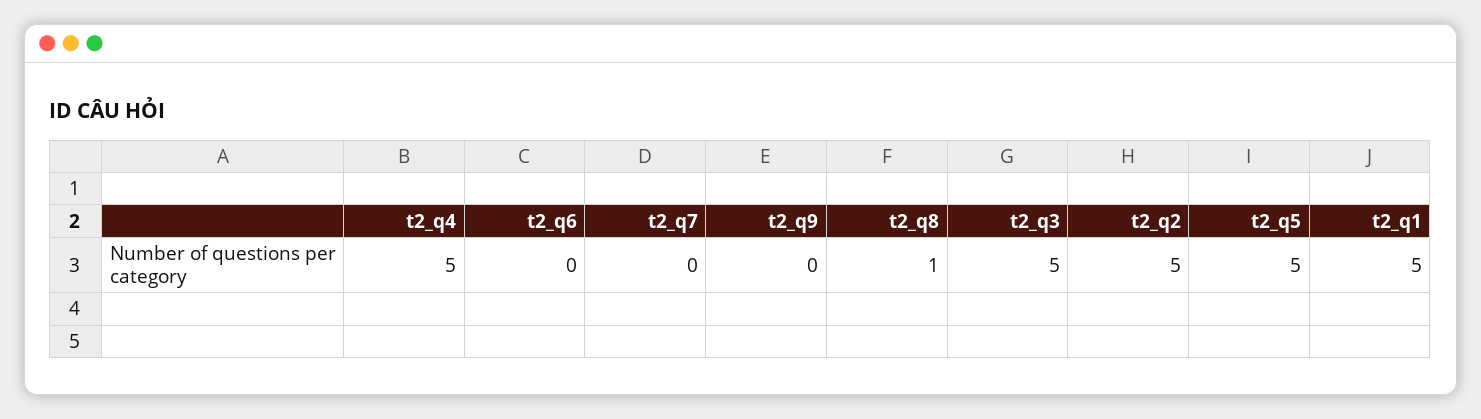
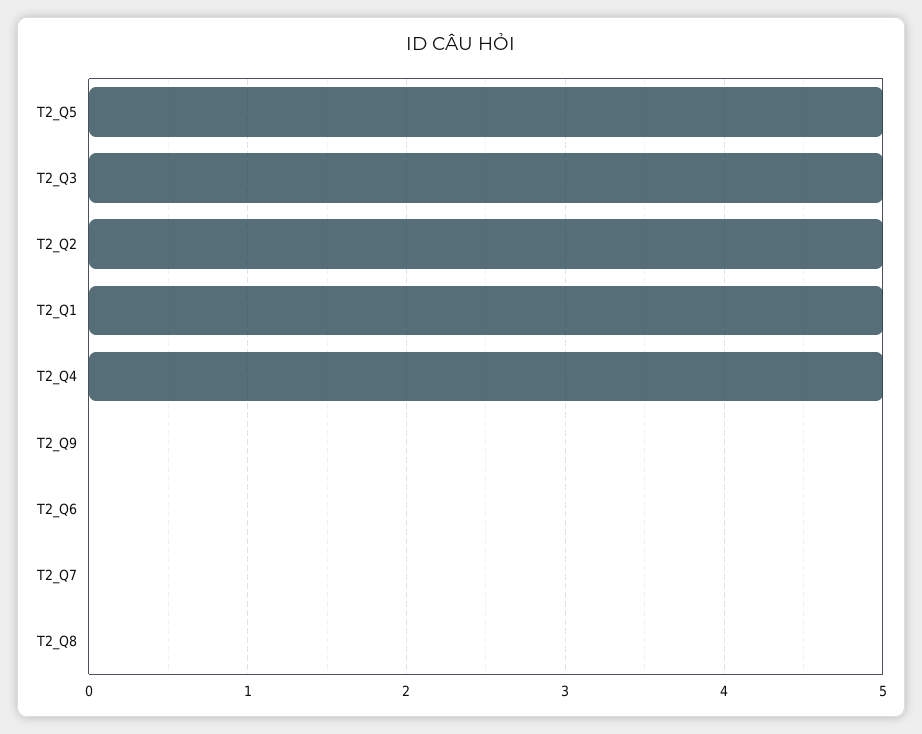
  {
    "t2_q4": 5,
    "t2_q6": 0,
    "t2_q7": 0,
    "t2_q9": 0,
-   "t2_q8": 1,
+   "t2_q8": 0,
    "t2_q3": 5,
    "t2_q2": 5,
    "t2_q5": 5,
    "t2_q1": 5
  }

